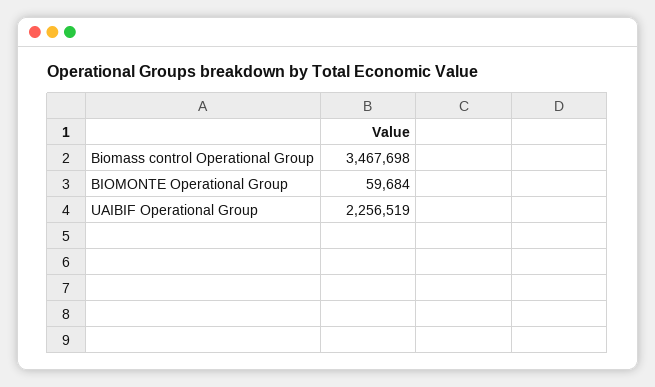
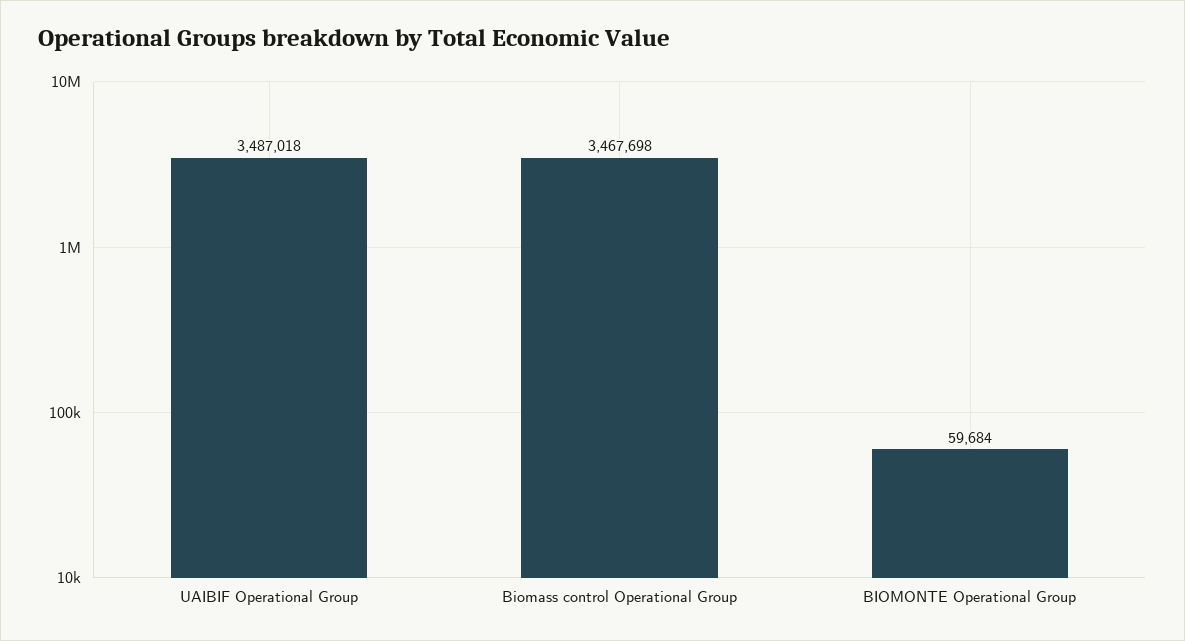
  {
    "Biomass control Operational Group": 3467698,
    "BIOMONTE Operational Group": 59684,
-   "UAIBIF Operational Group": 2256519
+   "UAIBIF Operational Group": 3487018
  }

